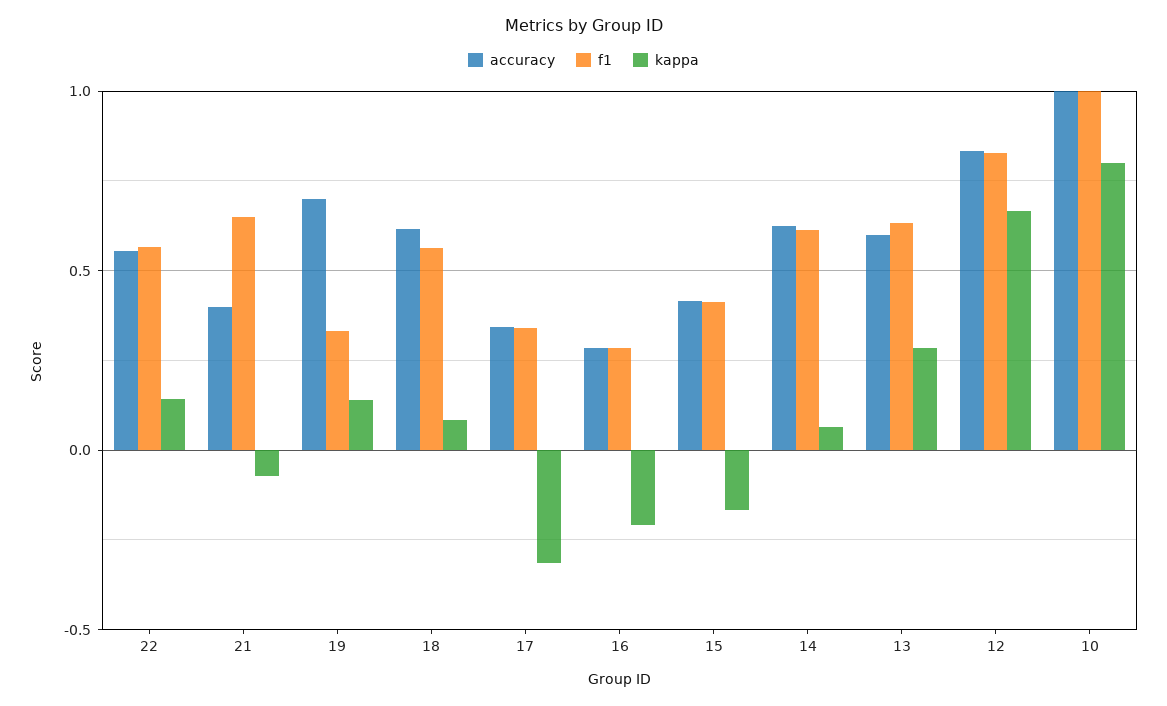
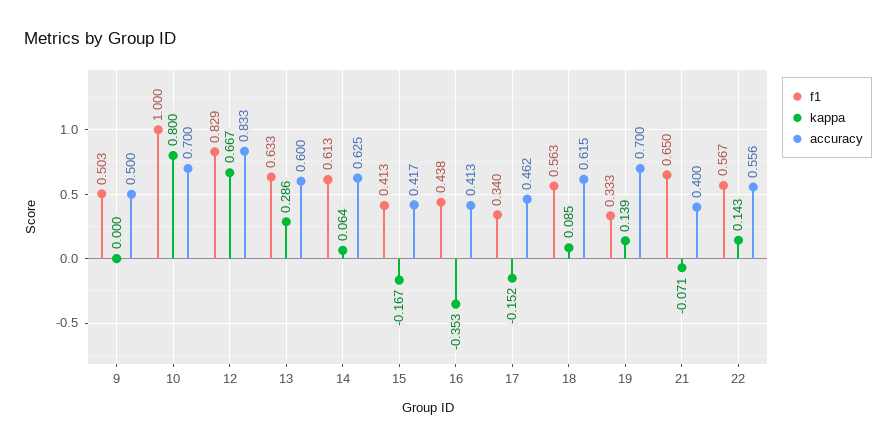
  {
    "accuracy": {
      "22": 0.556,
      "21": 0.4,
      "19": 0.7,
      "18": 0.615,
-     "17": 0.35,
+     "17": 0.462,
-     "16": 0.3,
+     "16": 0.413,
      "15": 0.417,
      "14": 0.625,
      "13": 0.6,
      "12": 0.833,
-     "10": 1
+     "10": 0.7,
+     "9": 0.5
    },
    "f1": {
      "22": 0.567,
      "21": 0.65,
      "19": 0.333,
      "18": 0.563,
      "17": 0.34,
-     "16": 0.3,
+     "16": 0.438,
      "15": 0.413,
      "14": 0.613,
      "13": 0.633,
      "12": 0.829,
-     "10": 1
+     "10": 1,
+     "9": 0.503
    },
    "kappa": {
      "22": 0.143,
      "21": -0.071,
      "19": 0.139,
      "18": 0.085,
-     "17": -0.3,
+     "17": -0.152,
-     "16": -0.2,
+     "16": -0.353,
      "15": -0.167,
      "14": 0.064,
      "13": 0.286,
      "12": 0.667,
-     "10": 0.8
+     "10": 0.8,
+     "9": 0
    }
  }

